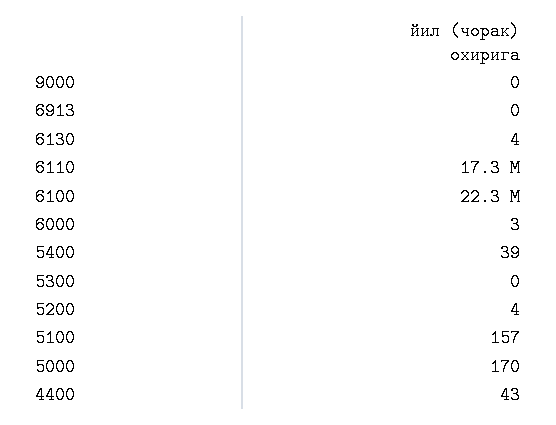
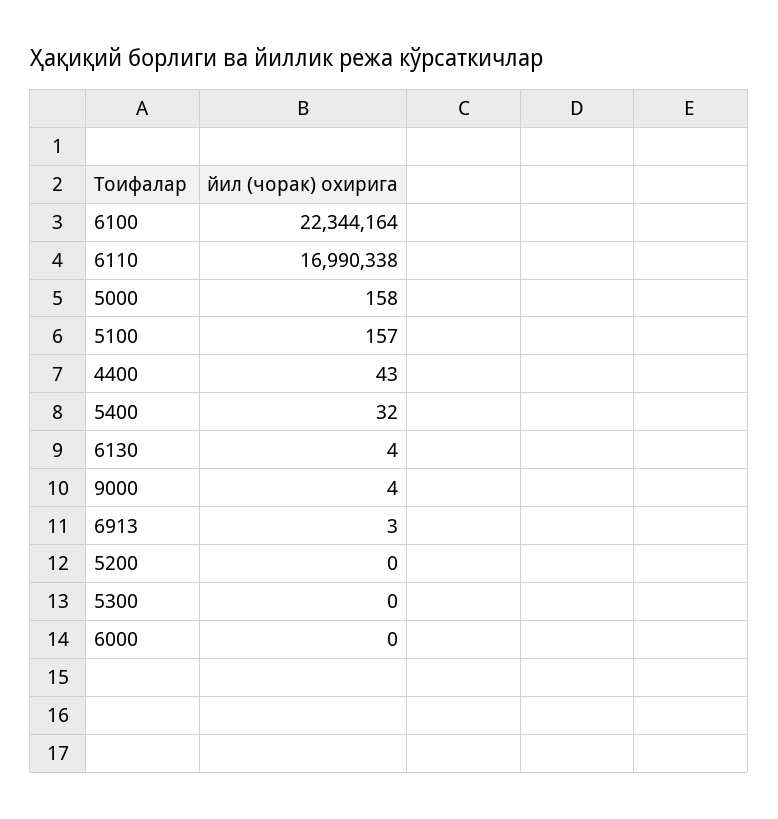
  {
-   "9000": 0,
+   "9000": 4,
-   "6913": 0,
+   "6913": 3,
    "6130": 4,
-   "6110": 17300000,
+   "6110": 16990338,
    "6100": 22344164,
-   "6000": 3,
+   "6000": 0,
-   "5400": 39,
+   "5400": 32,
    "5300": 0,
-   "5200": 4,
+   "5200": 0,
    "5100": 157,
-   "5000": 170,
+   "5000": 158,
    "4400": 43
  }

